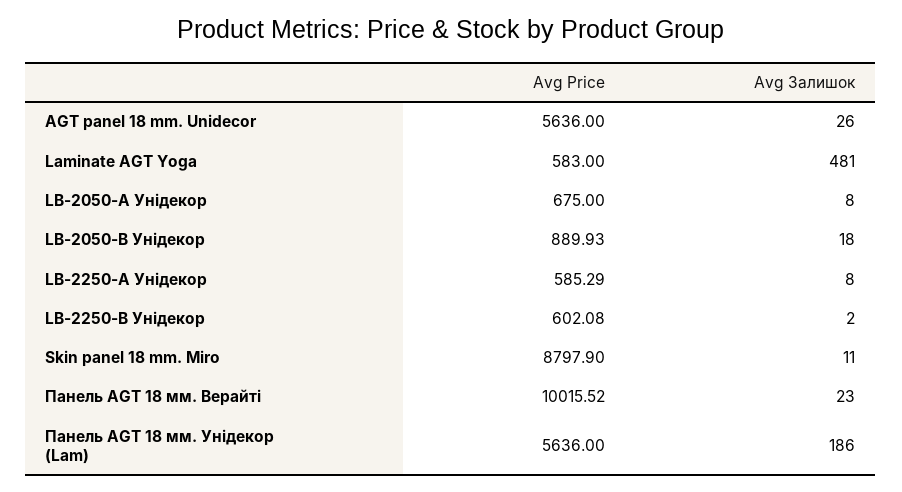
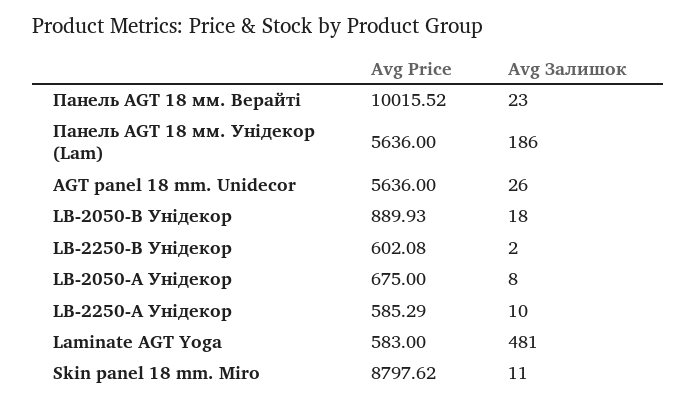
  {
    "Avg Price": {
      "AGT panel 18 mm. Unidecor": 5636,
      "Laminate AGT Yoga": 583,
      "LB-2050-А Унідекор": 675,
      "LB-2050-В Унідекор": 889.93,
      "LB-2250-А Унідекор": 585.29,
      "LB-2250-В Унідекор": 602.08,
-     "Skin panel 18 mm. Miro": 8797.9,
+     "Skin panel 18 mm. Miro": 8797.62,
      "Панель AGT 18 мм. Верайті": 10015.52,
      "Панель AGT 18 мм. Унідекор (Lam)": 5636
    },
    "Avg Залишок": {
      "AGT panel 18 mm. Unidecor": 26,
      "Laminate AGT Yoga": 481,
      "LB-2050-А Унідекор": 8,
      "LB-2050-В Унідекор": 18,
-     "LB-2250-А Унідекор": 8,
+     "LB-2250-А Унідекор": 10,
      "LB-2250-В Унідекор": 2,
      "Skin panel 18 mm. Miro": 11,
      "Панель AGT 18 мм. Верайті": 23,
      "Панель AGT 18 мм. Унідекор (Lam)": 186
    }
  }

